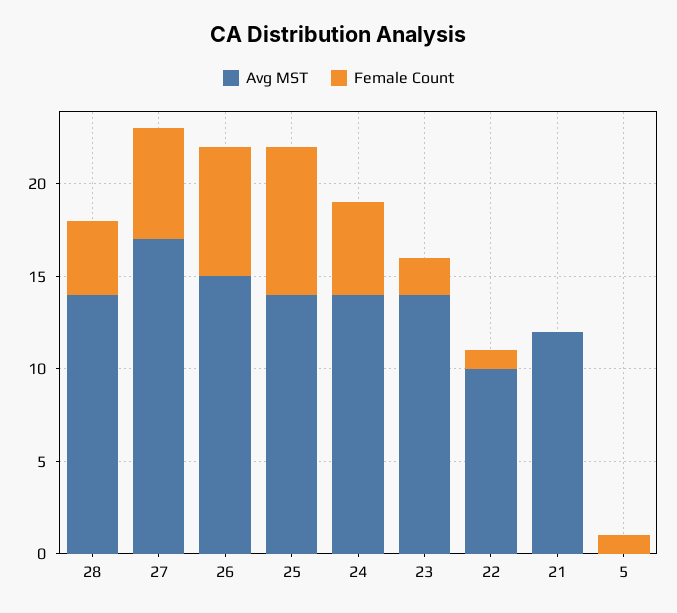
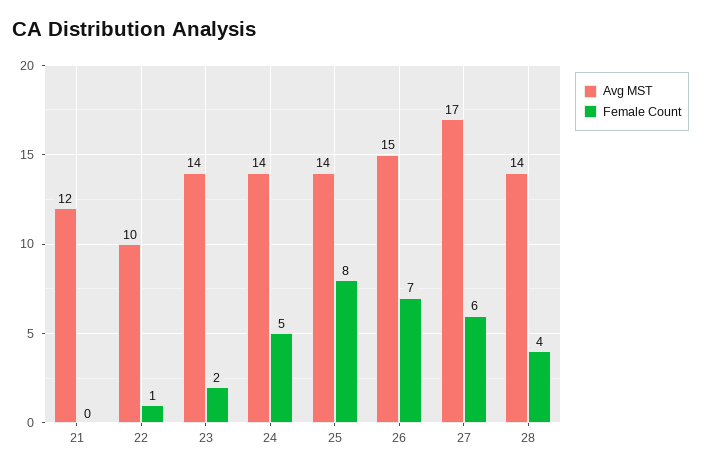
  {
    "Avg MST": {
      "28": 14,
      "27": 17,
      "26": 15,
      "25": 14,
      "24": 14,
      "23": 14,
      "22": 10,
-     "21": 12,
+     "21": 12
-     "5": 0
    },
    "Female Count": {
      "28": 4,
      "27": 6,
      "26": 7,
      "25": 8,
      "24": 5,
      "23": 2,
      "22": 1,
-     "21": 0,
+     "21": 0
-     "5": 1
    }
  }

